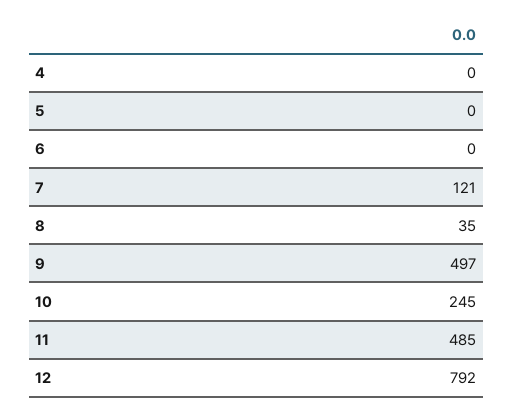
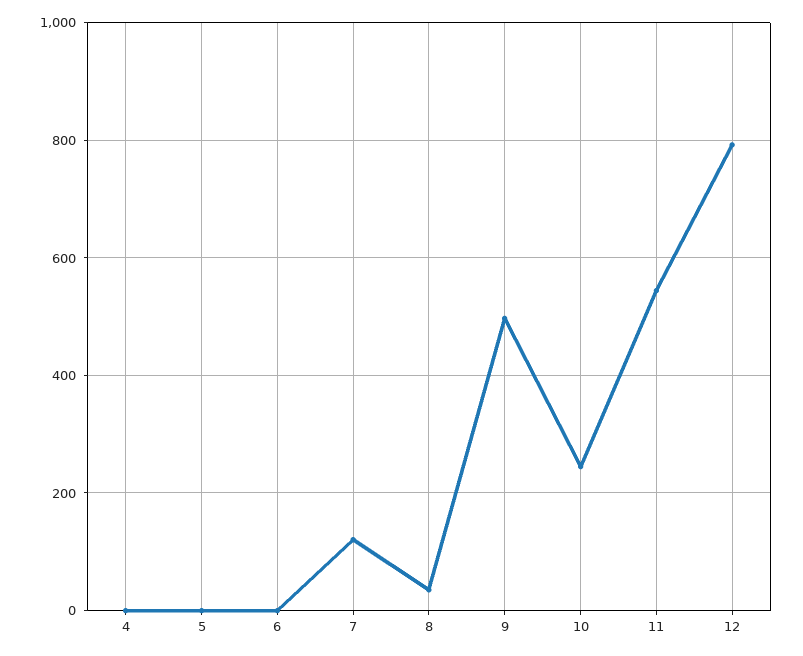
  {
    "4": 0,
    "5": 0,
    "6": 0,
    "7": 121,
    "8": 35,
    "9": 497,
    "10": 245,
-   "11": 485,
+   "11": 540,
    "12": 792
  }

